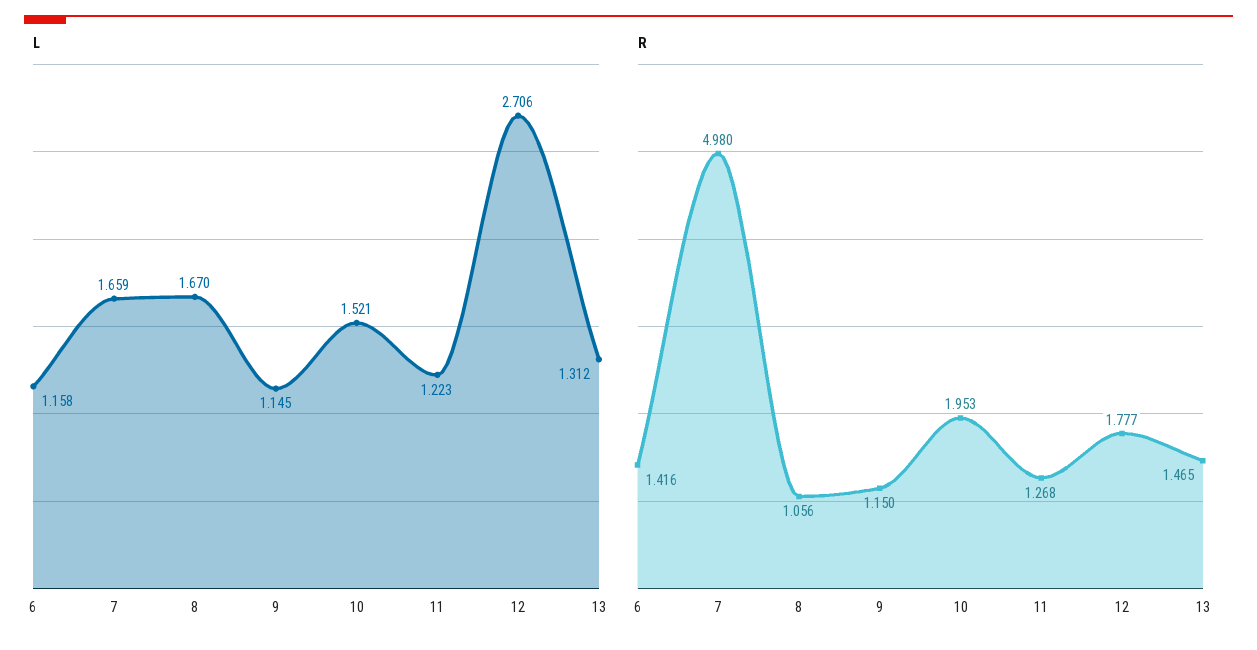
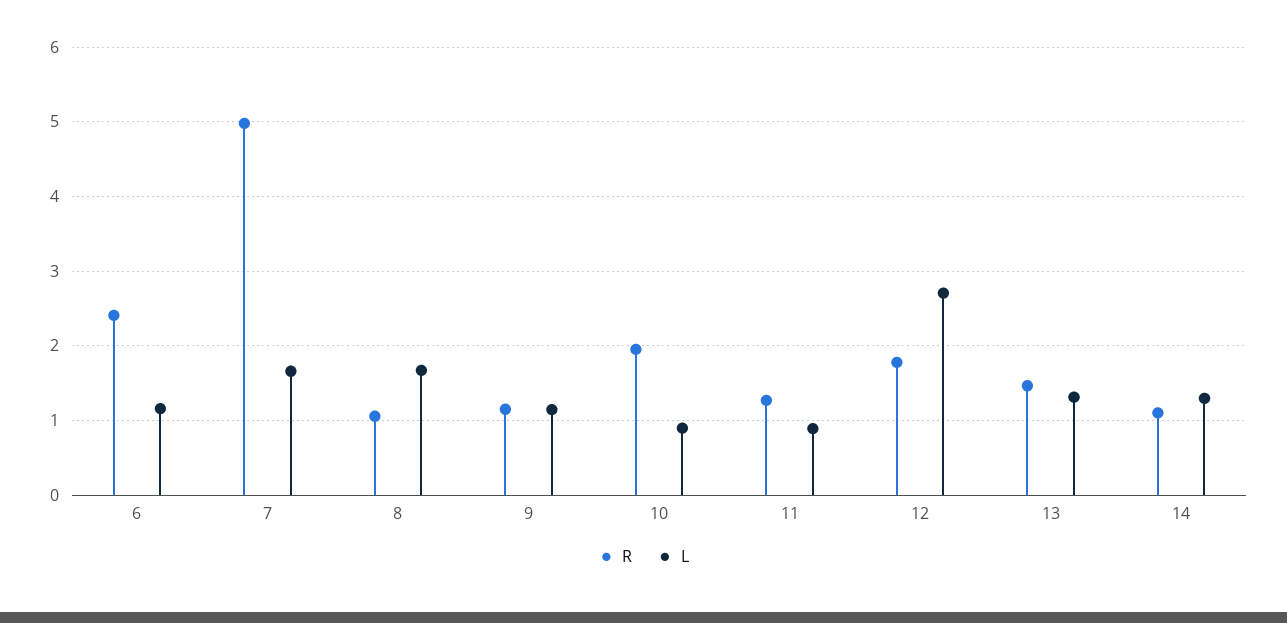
  {
    "L": {
      "6": 1.158,
      "7": 1.659,
      "8": 1.67,
      "9": 1.145,
-     "10": 1.521,
+     "10": 0.9,
-     "11": 1.223,
+     "11": 0.9,
      "12": 2.706,
-     "13": 1.312
+     "13": 1.312,
+     "14": 1.3
    },
    "R": {
-     "6": 1.416,
+     "6": 2.4,
      "7": 4.98,
      "8": 1.056,
      "9": 1.15,
      "10": 1.953,
      "11": 1.268,
      "12": 1.777,
-     "13": 1.465
+     "13": 1.465,
+     "14": 1.1
    }
  }

